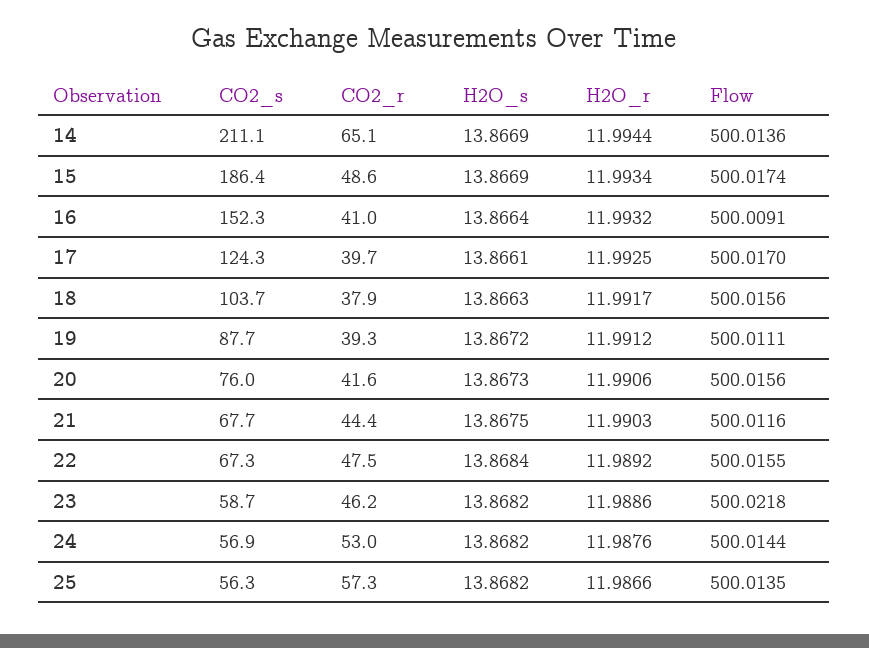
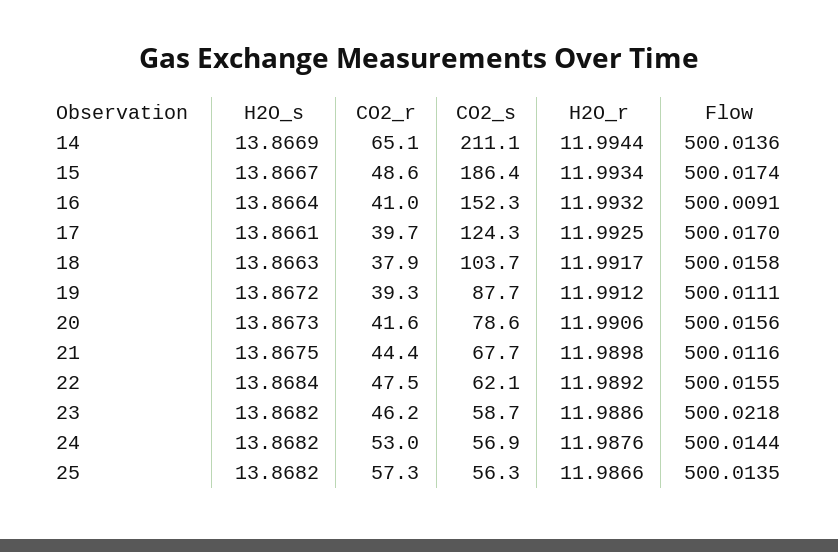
  {
    "CO2_s": {
      "14": 211.1,
      "15": 186.4,
      "16": 152.3,
      "17": 124.3,
      "18": 103.7,
      "19": 87.7,
-     "20": 76,
+     "20": 78.6,
      "21": 67.7,
-     "22": 67.3,
+     "22": 62.1,
      "23": 58.7,
      "24": 56.9,
      "25": 56.3
    },
    "CO2_r": {
      "14": 65.1,
      "15": 48.6,
      "16": 41,
      "17": 39.7,
      "18": 37.9,
      "19": 39.3,
      "20": 41.6,
      "21": 44.4,
      "22": 47.5,
      "23": 46.2,
      "24": 53,
      "25": 57.3
    },
    "H2O_s": {
      "14": 13.8669,
-     "15": 13.8669,
+     "15": 13.8667,
      "16": 13.8664,
      "17": 13.8661,
      "18": 13.8663,
      "19": 13.8672,
      "20": 13.8673,
      "21": 13.8675,
      "22": 13.8684,
      "23": 13.8682,
      "24": 13.8682,
      "25": 13.8682
    },
    "H2O_r": {
      "14": 11.9944,
      "15": 11.9934,
      "16": 11.9932,
      "17": 11.9925,
      "18": 11.9917,
      "19": 11.9912,
      "20": 11.9906,
-     "21": 11.9903,
+     "21": 11.9898,
      "22": 11.9892,
      "23": 11.9886,
      "24": 11.9876,
      "25": 11.9866
    },
    "Flow": {
      "14": 500.0136,
      "15": 500.0174,
      "16": 500.0091,
      "17": 500.017,
-     "18": 500.0156,
+     "18": 500.0158,
      "19": 500.0111,
      "20": 500.0156,
      "21": 500.0116,
      "22": 500.0155,
      "23": 500.0218,
      "24": 500.0144,
      "25": 500.0135
    }
  }

